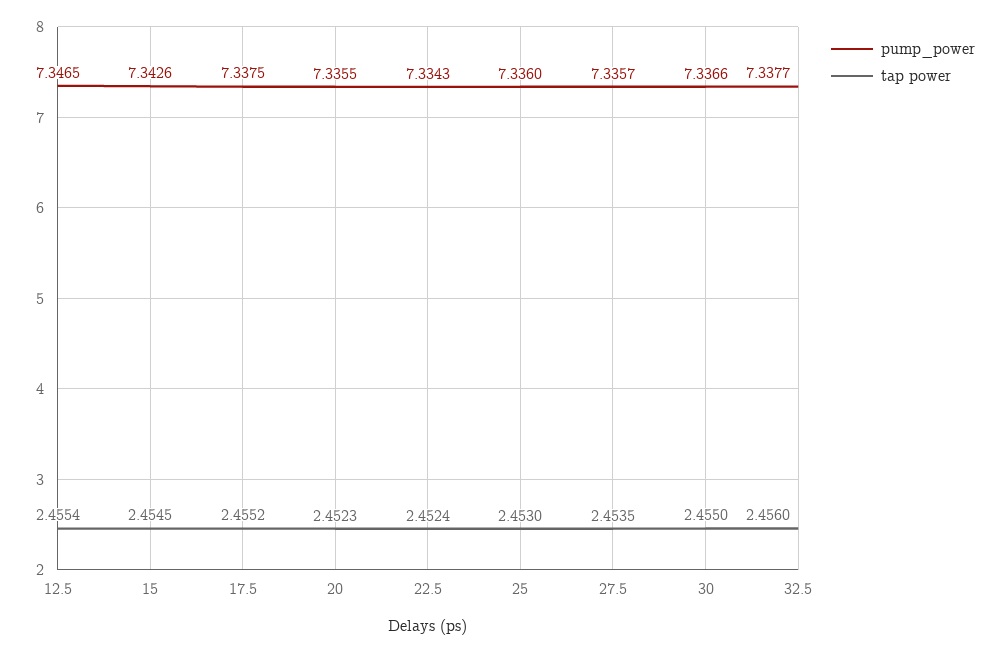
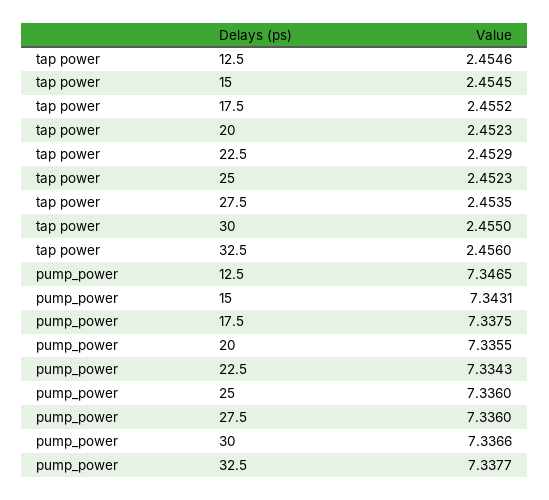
  {
    "pump_power": {
      "12.5": 7.3465,
-     "15": 7.3426,
+     "15": 7.3431,
      "17.5": 7.3375,
      "20": 7.3355,
      "22.5": 7.3343,
      "25": 7.336,
-     "27.5": 7.3357,
+     "27.5": 7.336,
      "30": 7.3366,
      "32.5": 7.3377
    },
    "tap power": {
-     "12.5": 2.4554,
+     "12.5": 2.4546,
      "15": 2.4545,
      "17.5": 2.4552,
      "20": 2.4523,
-     "22.5": 2.4524,
+     "22.5": 2.4529,
-     "25": 2.453,
+     "25": 2.4523,
      "27.5": 2.4535,
      "30": 2.455,
      "32.5": 2.456
    }
  }

